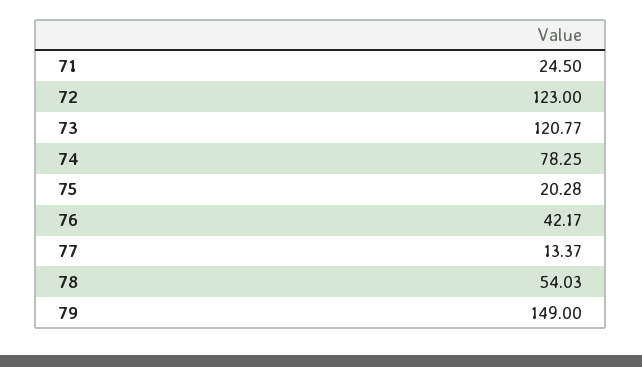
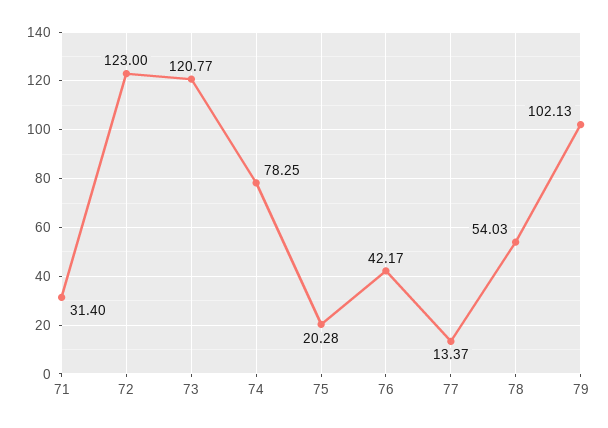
  {
-   "71": 24.5,
+   "71": 31.4,
    "72": 123,
    "73": 120.77,
    "74": 78.25,
    "75": 20.28,
    "76": 42.17,
    "77": 13.37,
    "78": 54.03,
-   "79": 149
+   "79": 102.13
  }

